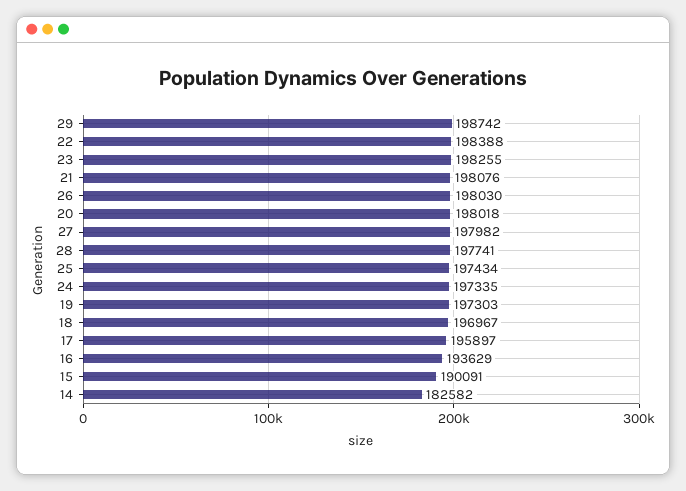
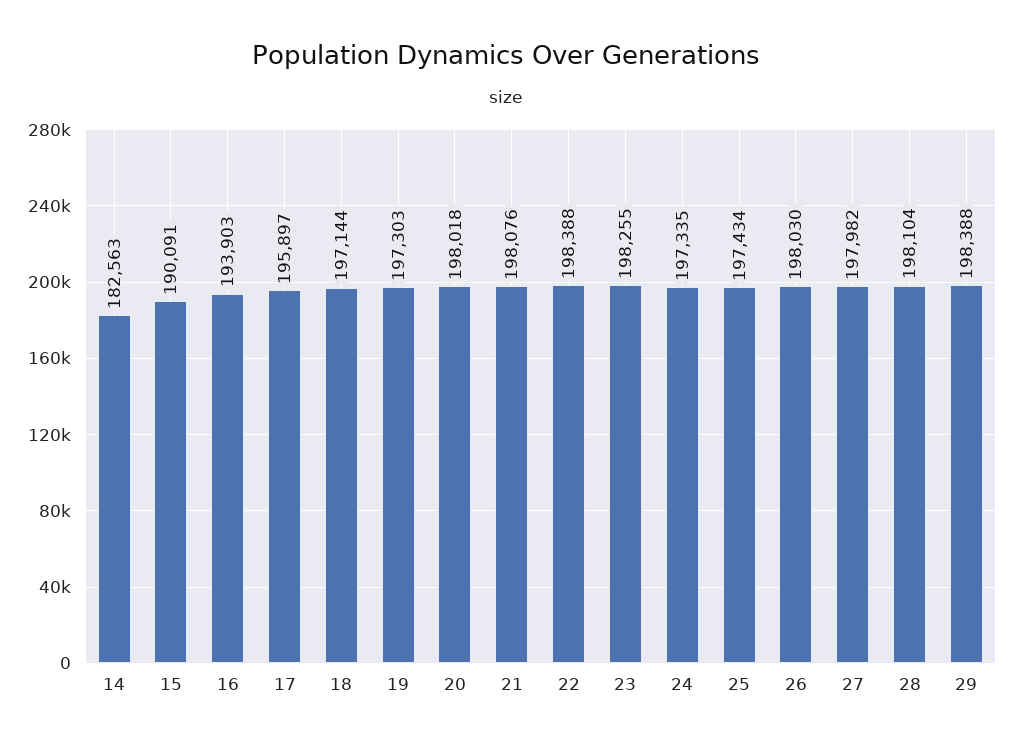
  {
-   "29": 198742,
+   "29": 198388,
    "22": 198388,
    "23": 198255,
    "21": 198076,
    "26": 198030,
    "20": 198018,
    "27": 197982,
-   "28": 197741,
+   "28": 198104,
    "25": 197434,
    "24": 197335,
    "19": 197303,
-   "18": 196967,
+   "18": 197144,
    "17": 195897,
-   "16": 193629,
+   "16": 193903,
    "15": 190091,
-   "14": 182582
+   "14": 182563
  }

